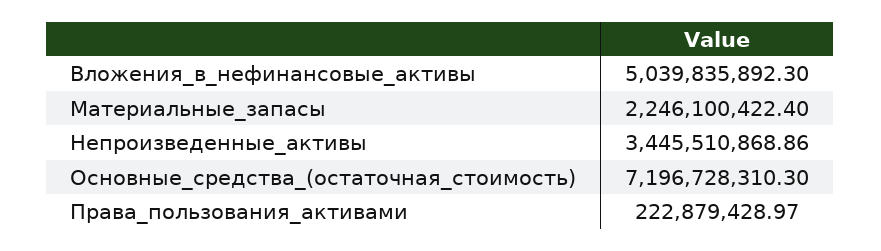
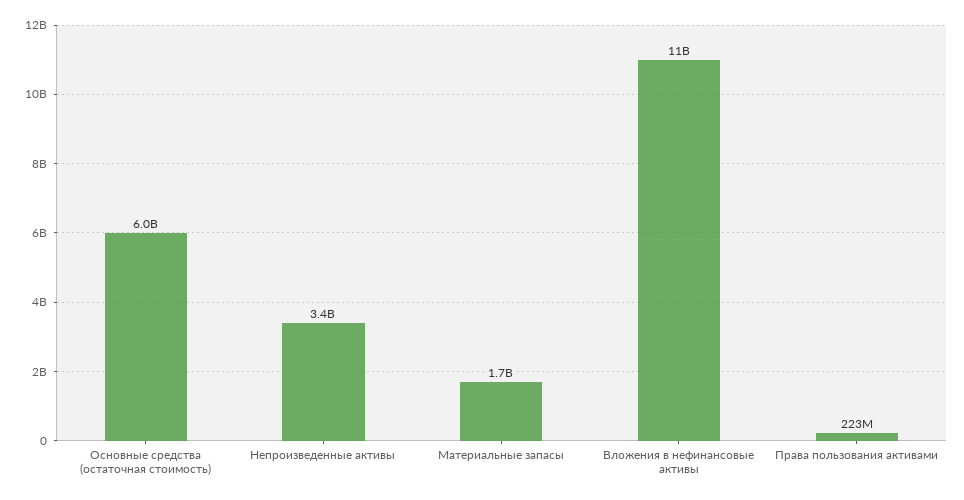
  {
-   "Вложения_в_нефинансовые_активы": 5039835892.3,
+   "Вложения_в_нефинансовые_активы": 11000000000,
-   "Материальные_запасы": 2246100422.4,
+   "Материальные_запасы": 1700000000,
    "Непроизведенные_активы": 3445510868.86,
-   "Основные_средства_(остаточная_стоимость)": 7196728310.3,
+   "Основные_средства_(остаточная_стоимость)": 6000000000,
    "Права_пользования_активами": 222879428.97
  }

